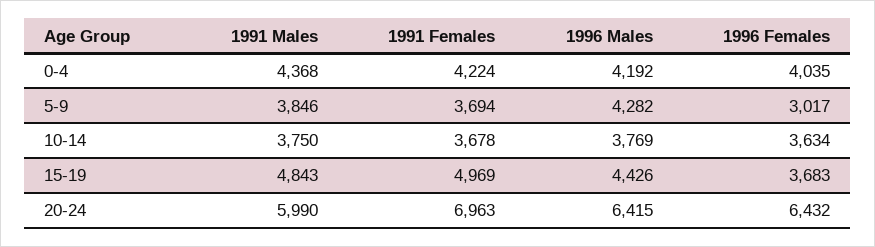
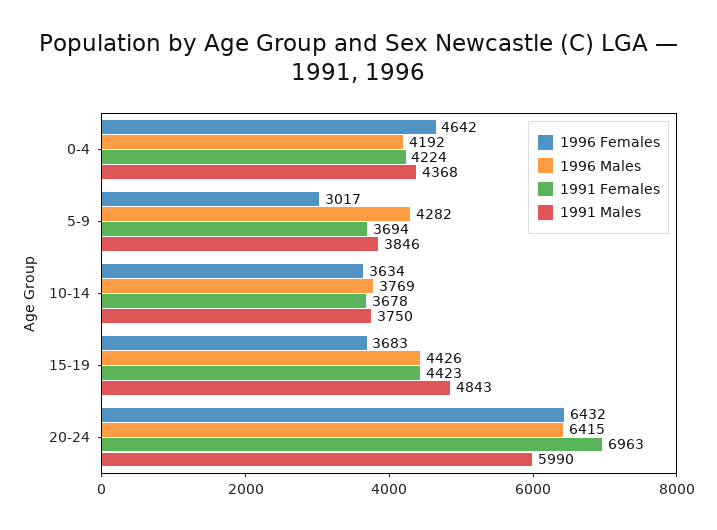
  {
    "1991 Males": {
      "0-4": 4368,
      "5-9": 3846,
      "10-14": 3750,
      "15-19": 4843,
      "20-24": 5990
    },
    "1991 Females": {
      "0-4": 4224,
      "5-9": 3694,
      "10-14": 3678,
-     "15-19": 4969,
+     "15-19": 4423,
      "20-24": 6963
    },
    "1996 Males": {
      "0-4": 4192,
      "5-9": 4282,
      "10-14": 3769,
      "15-19": 4426,
      "20-24": 6415
    },
    "1996 Females": {
-     "0-4": 4035,
+     "0-4": 4642,
      "5-9": 3017,
      "10-14": 3634,
      "15-19": 3683,
      "20-24": 6432
    }
  }

